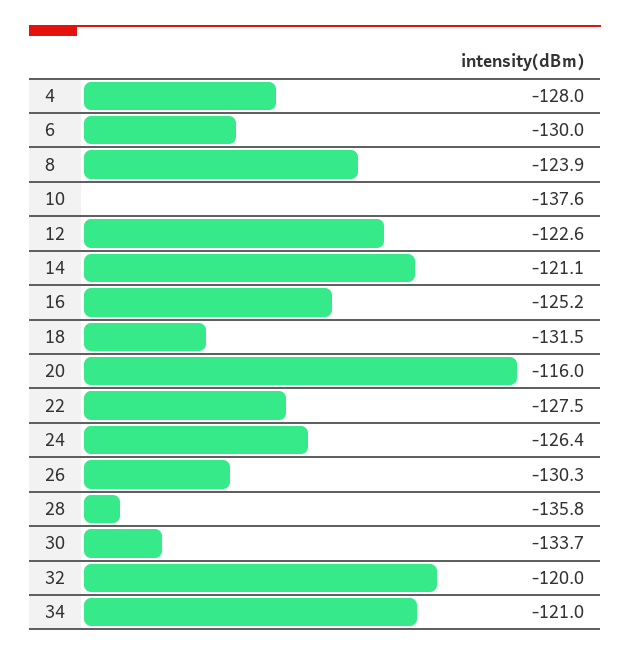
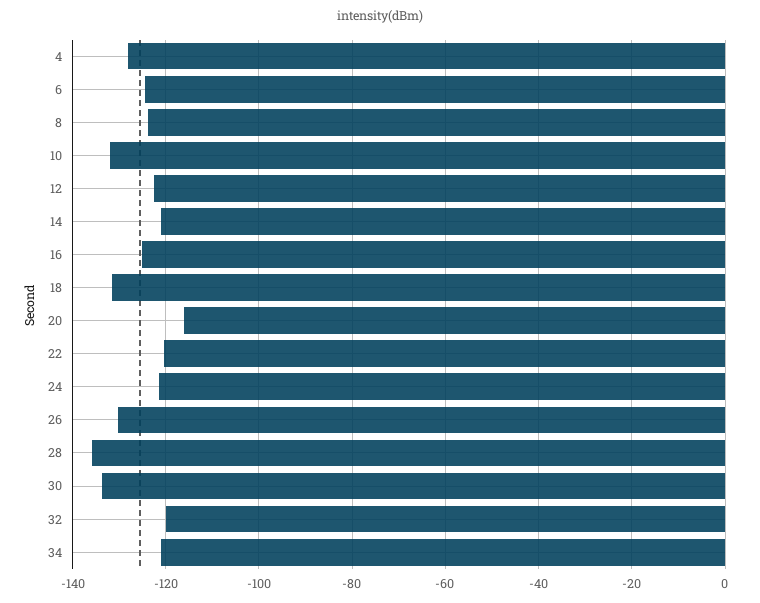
  {
    "4": -128,
-   "6": -130,
+   "6": -124,
    "8": -123.9,
-   "10": -137.6,
+   "10": -132,
    "12": -122.6,
    "14": -121.1,
    "16": -125.2,
    "18": -131.5,
    "20": -116,
-   "22": -127.5,
+   "22": -120,
-   "24": -126.4,
+   "24": -122,
    "26": -130.3,
    "28": -135.8,
    "30": -133.7,
    "32": -120,
    "34": -121
  }

